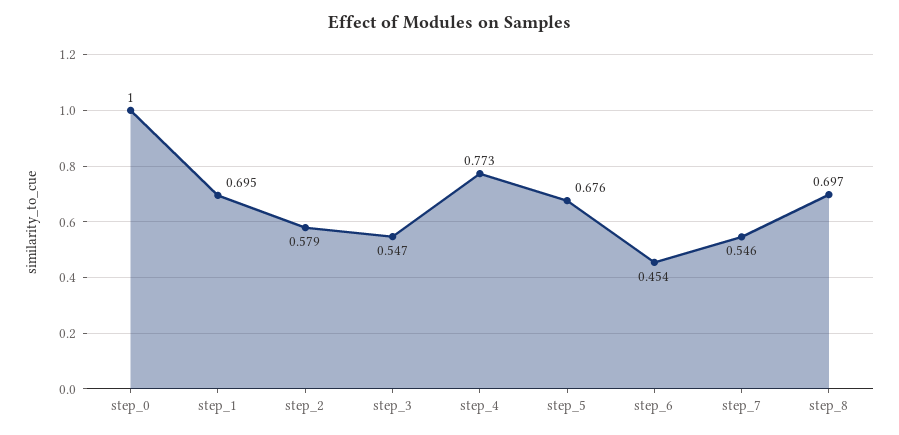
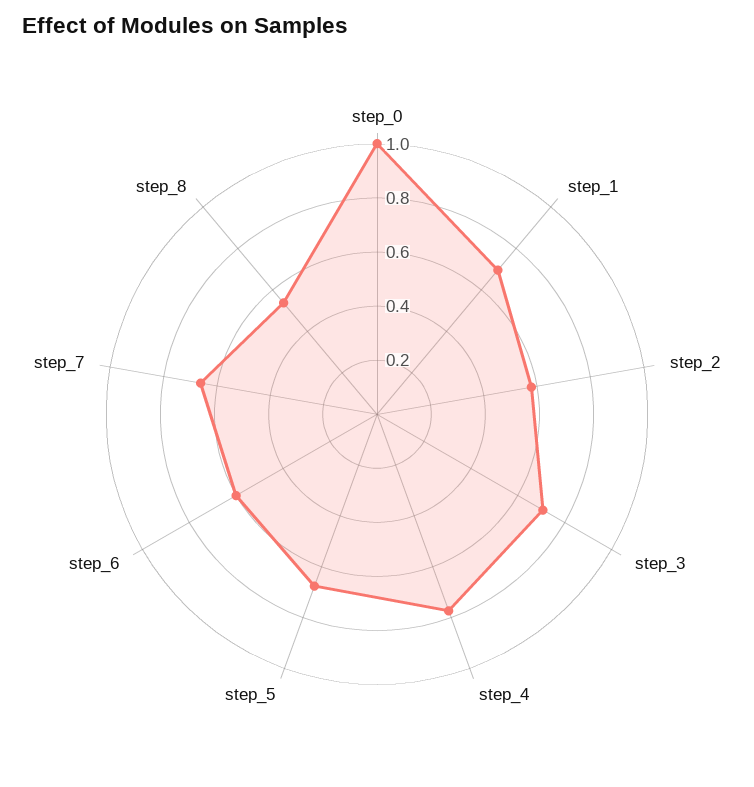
  {
    "step_0": 1,
    "step_1": 0.695,
    "step_2": 0.579,
-   "step_3": 0.547,
+   "step_3": 0.7,
    "step_4": 0.773,
    "step_5": 0.676,
-   "step_6": 0.454,
+   "step_6": 0.6,
-   "step_7": 0.546,
+   "step_7": 0.65,
-   "step_8": 0.697
+   "step_8": 0.55
  }

